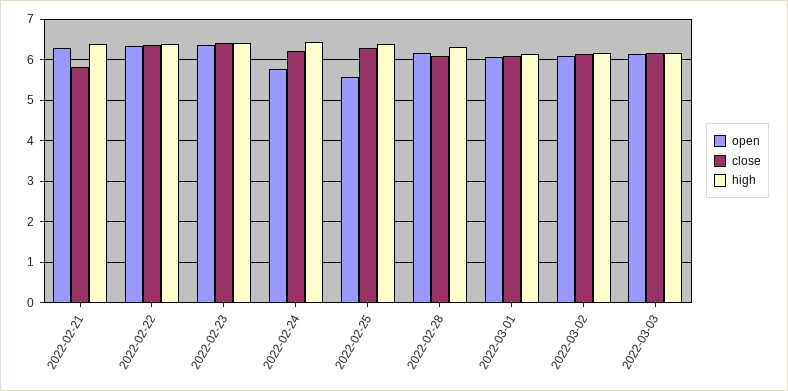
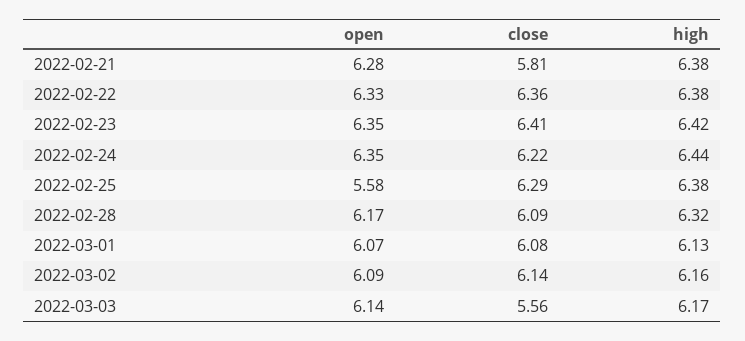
  {
    "open": {
      "2022-02-21": 6.28,
      "2022-02-22": 6.33,
      "2022-02-23": 6.35,
-     "2022-02-24": 5.8,
+     "2022-02-24": 6.35,
      "2022-02-25": 5.58,
      "2022-02-28": 6.17,
      "2022-03-01": 6.07,
      "2022-03-02": 6.09,
      "2022-03-03": 6.14
    },
    "close": {
      "2022-02-21": 5.81,
      "2022-02-22": 6.36,
      "2022-02-23": 6.41,
      "2022-02-24": 6.22,
      "2022-02-25": 6.29,
      "2022-02-28": 6.09,
      "2022-03-01": 6.08,
      "2022-03-02": 6.14,
-     "2022-03-03": 6.2
+     "2022-03-03": 5.56
    },
    "high": {
      "2022-02-21": 6.38,
      "2022-02-22": 6.38,
      "2022-02-23": 6.42,
      "2022-02-24": 6.44,
      "2022-02-25": 6.38,
      "2022-02-28": 6.32,
      "2022-03-01": 6.13,
      "2022-03-02": 6.16,
      "2022-03-03": 6.17
    }
  }

